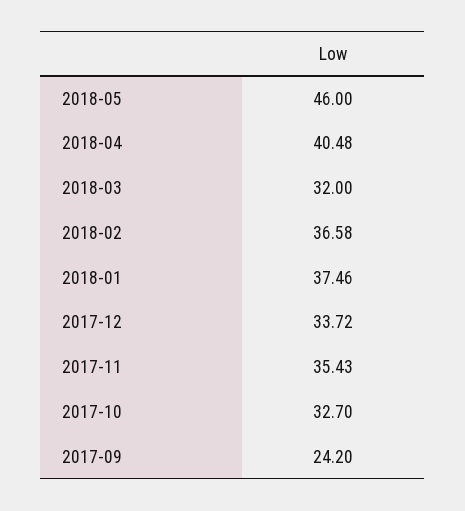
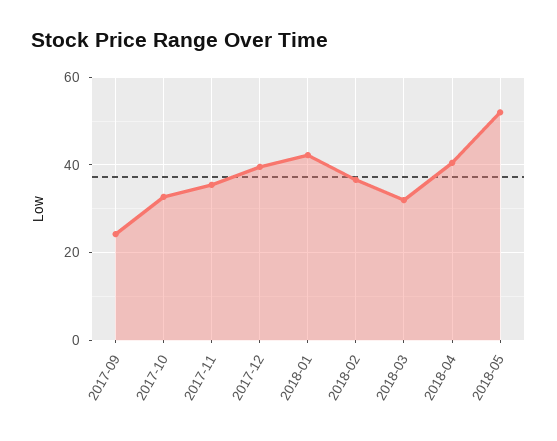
  {
-   "2018-05": 46,
+   "2018-05": 52,
    "2018-04": 40.48,
    "2018-03": 32,
    "2018-02": 36.58,
-   "2018-01": 37.46,
+   "2018-01": 42,
-   "2017-12": 33.72,
+   "2017-12": 40,
    "2017-11": 35.43,
    "2017-10": 32.7,
    "2017-09": 24.2
  }

